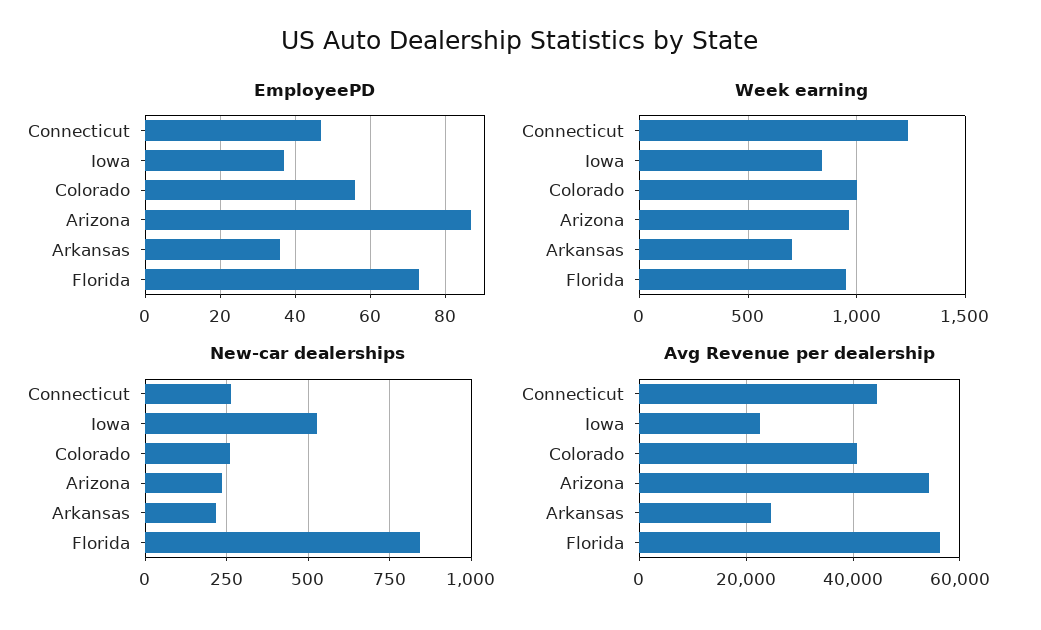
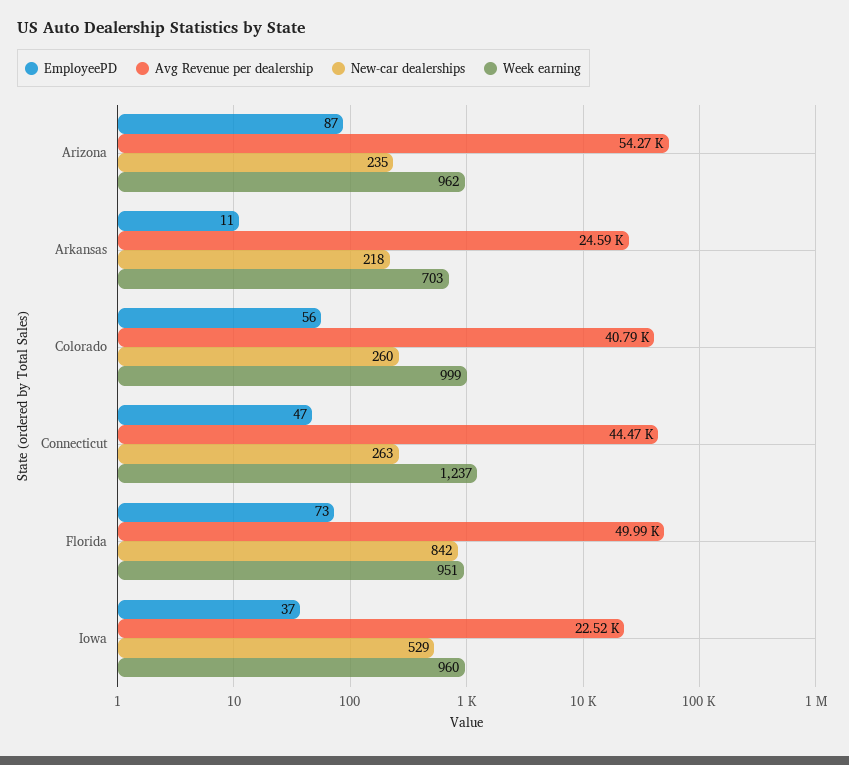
  {
    "EmployeePD": {
      "Connecticut": 47,
      "Iowa": 37,
      "Colorado": 56,
      "Arizona": 87,
-     "Arkansas": 35,
+     "Arkansas": 11,
      "Florida": 73
    },
    "Week earning": {
      "Connecticut": 1237,
-     "Iowa": 850,
+     "Iowa": 960,
      "Colorado": 999,
      "Arizona": 962,
      "Arkansas": 703,
      "Florida": 951
    },
    "New-car dealerships": {
      "Connecticut": 263,
      "Iowa": 529,
      "Colorado": 260,
      "Arizona": 235,
      "Arkansas": 218,
      "Florida": 842
    },
    "Avg Revenue per dealership": {
      "Connecticut": 44470,
      "Iowa": 22520,
      "Colorado": 40790,
      "Arizona": 54270,
      "Arkansas": 24590,
-     "Florida": 56000
+     "Florida": 49990
    }
  }

